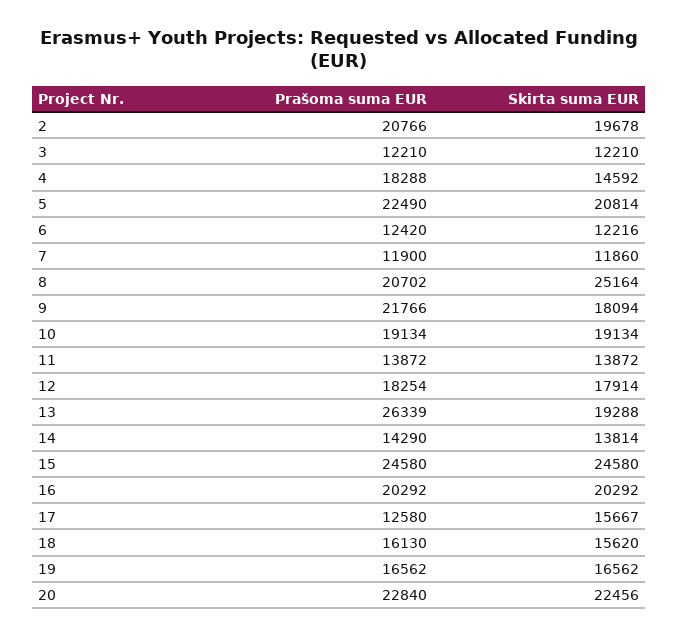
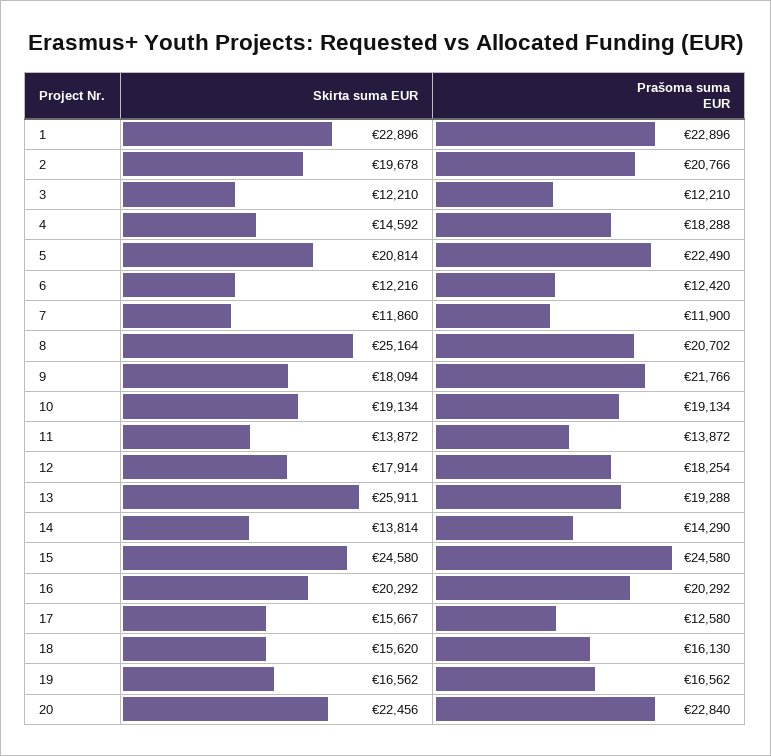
  {
    "Prašoma suma EUR": {
      "2": 20766,
      "3": 12210,
      "4": 18288,
      "5": 22490,
      "6": 12420,
      "7": 11900,
      "8": 20702,
      "9": 21766,
      "10": 19134,
      "11": 13872,
      "12": 18254,
-     "13": 26339,
+     "13": 19288,
      "14": 14290,
      "15": 24580,
      "16": 20292,
      "17": 12580,
      "18": 16130,
      "19": 16562,
-     "20": 22840
+     "20": 22840,
+     "1": 22896
    },
    "Skirta suma EUR": {
      "2": 19678,
      "3": 12210,
      "4": 14592,
      "5": 20814,
      "6": 12216,
      "7": 11860,
      "8": 25164,
      "9": 18094,
      "10": 19134,
      "11": 13872,
      "12": 17914,
-     "13": 19288,
+     "13": 25911,
      "14": 13814,
      "15": 24580,
      "16": 20292,
      "17": 15667,
      "18": 15620,
      "19": 16562,
-     "20": 22456
+     "20": 22456,
+     "1": 22896
    }
  }

